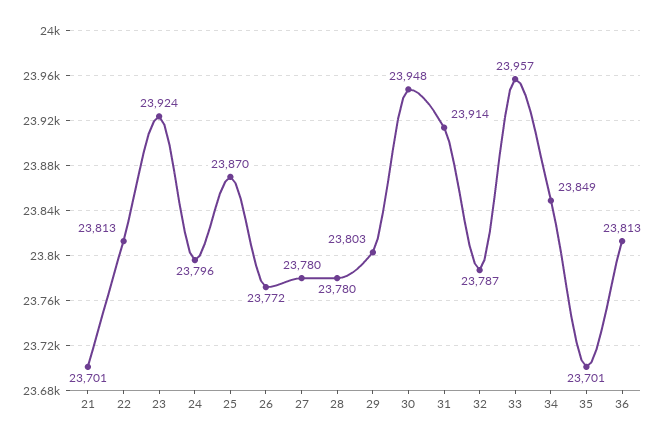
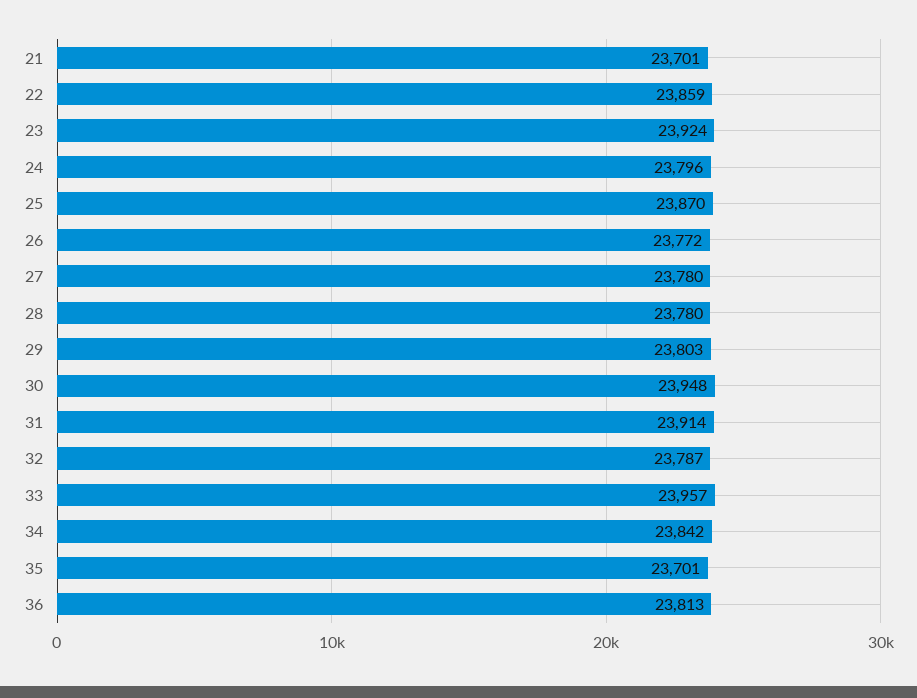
  {
    "21": 23701,
-   "22": 23813,
+   "22": 23859,
    "23": 23924,
    "24": 23796,
    "25": 23870,
    "26": 23772,
    "27": 23780,
    "28": 23780,
    "29": 23803,
    "30": 23948,
    "31": 23914,
    "32": 23787,
    "33": 23957,
-   "34": 23849,
+   "34": 23842,
    "35": 23701,
    "36": 23813
  }

